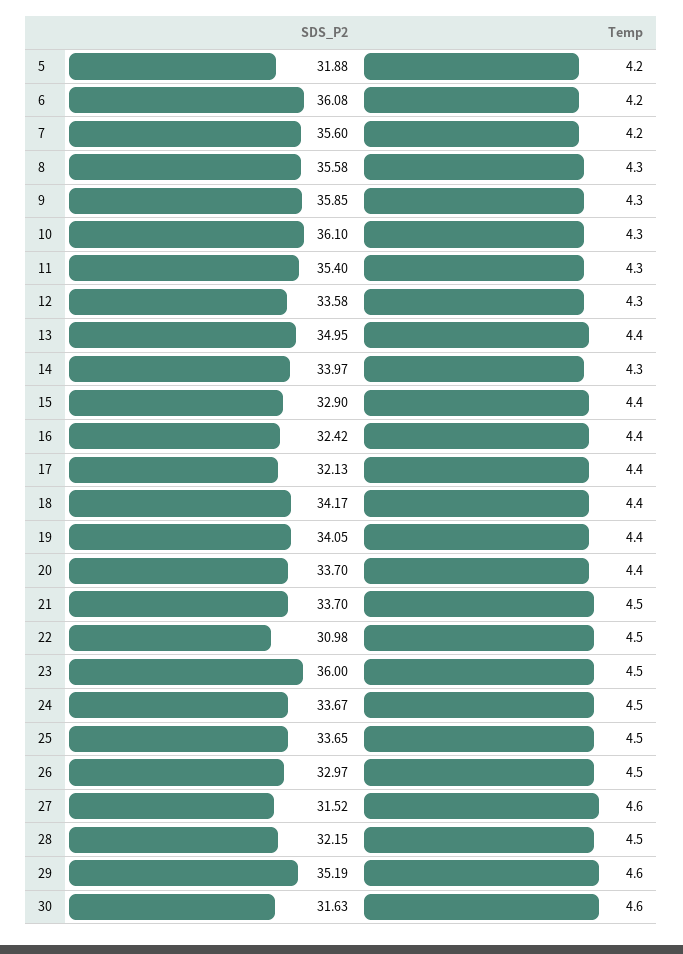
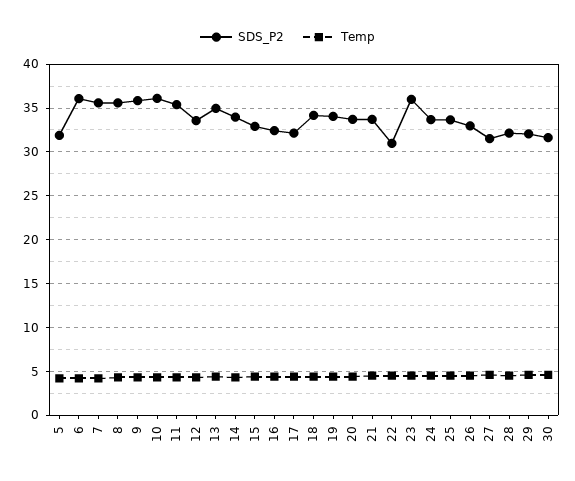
  {
    "SDS_P2": {
      "5": 31.88,
      "6": 36.08,
      "7": 35.6,
      "8": 35.58,
      "9": 35.85,
      "10": 36.1,
      "11": 35.4,
      "12": 33.58,
      "13": 34.95,
      "14": 33.97,
      "15": 32.9,
      "16": 32.42,
      "17": 32.13,
      "18": 34.17,
      "19": 34.05,
      "20": 33.7,
      "21": 33.7,
      "22": 30.98,
      "23": 36,
      "24": 33.67,
      "25": 33.65,
      "26": 32.97,
      "27": 31.52,
      "28": 32.15,
-     "29": 35.19,
+     "29": 32,
      "30": 31.63
    },
    "Temp": {
      "5": 4.2,
      "6": 4.2,
      "7": 4.2,
      "8": 4.3,
      "9": 4.3,
      "10": 4.3,
      "11": 4.3,
      "12": 4.3,
      "13": 4.4,
      "14": 4.3,
      "15": 4.4,
      "16": 4.4,
      "17": 4.4,
      "18": 4.4,
      "19": 4.4,
      "20": 4.4,
      "21": 4.5,
      "22": 4.5,
      "23": 4.5,
      "24": 4.5,
      "25": 4.5,
      "26": 4.5,
      "27": 4.6,
      "28": 4.5,
      "29": 4.6,
      "30": 4.6
    }
  }

